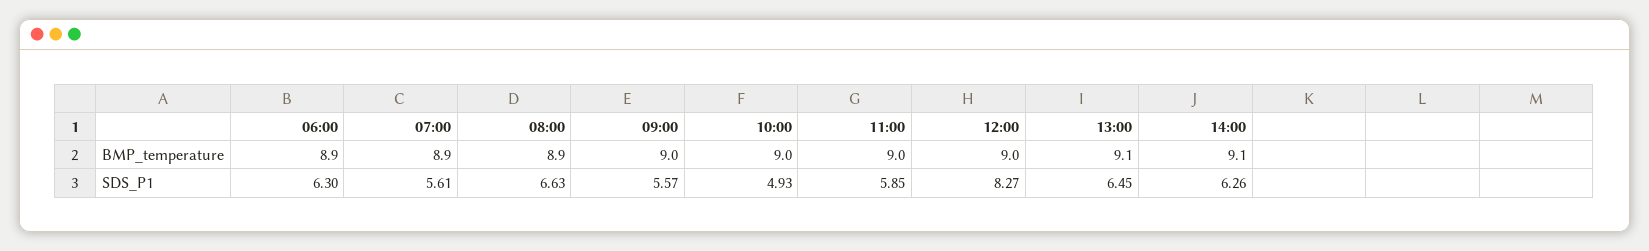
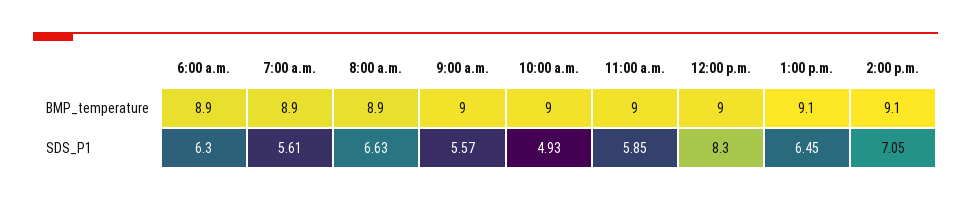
  {
    "06:00": {
      "BMP_temperature": 8.9,
      "SDS_P1": 6.3
    },
    "07:00": {
      "BMP_temperature": 8.9,
      "SDS_P1": 5.61
    },
    "08:00": {
      "BMP_temperature": 8.9,
      "SDS_P1": 6.63
    },
    "09:00": {
      "BMP_temperature": 9,
      "SDS_P1": 5.57
    },
    "10:00": {
      "BMP_temperature": 9,
      "SDS_P1": 4.93
    },
    "11:00": {
      "BMP_temperature": 9,
      "SDS_P1": 5.85
    },
    "12:00": {
      "BMP_temperature": 9,
-     "SDS_P1": 8.27
+     "SDS_P1": 8.3
    },
    "13:00": {
      "BMP_temperature": 9.1,
      "SDS_P1": 6.45
    },
    "14:00": {
      "BMP_temperature": 9.1,
-     "SDS_P1": 6.26
+     "SDS_P1": 7.05
    }
  }

